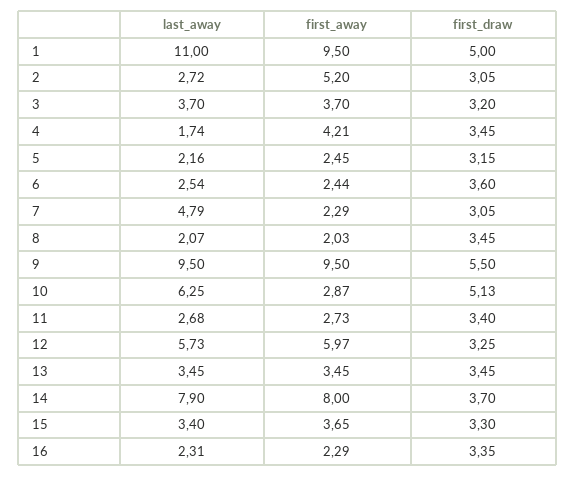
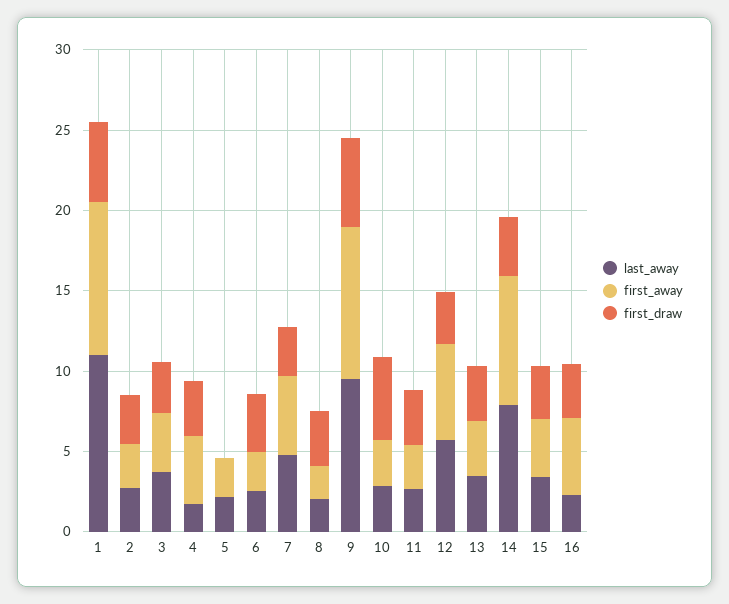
  {
    "last_away": {
      "1": 11,
      "2": 2.72,
      "3": 3.7,
      "4": 1.74,
      "5": 2.16,
      "6": 2.54,
      "7": 4.79,
      "8": 2.07,
      "9": 9.5,
-     "10": 6.25,
+     "10": 3,
      "11": 2.68,
      "12": 5.73,
      "13": 3.45,
      "14": 7.9,
      "15": 3.4,
      "16": 2.31
    },
    "first_away": {
      "1": 9.5,
-     "2": 5.2,
+     "2": 3,
      "3": 3.7,
      "4": 4.21,
      "5": 2.45,
      "6": 2.44,
-     "7": 2.29,
+     "7": 5,
      "8": 2.03,
      "9": 9.5,
      "10": 2.87,
      "11": 2.73,
      "12": 5.97,
      "13": 3.45,
      "14": 8,
      "15": 3.65,
-     "16": 2.29
+     "16": 5
    },
    "first_draw": {
      "1": 5,
      "2": 3.05,
      "3": 3.2,
      "4": 3.45,
-     "5": 3.15,
+     "5": 0,
      "6": 3.6,
      "7": 3.05,
      "8": 3.45,
      "9": 5.5,
      "10": 5.13,
      "11": 3.4,
      "12": 3.25,
      "13": 3.45,
      "14": 3.7,
      "15": 3.3,
      "16": 3.35
    }
  }

